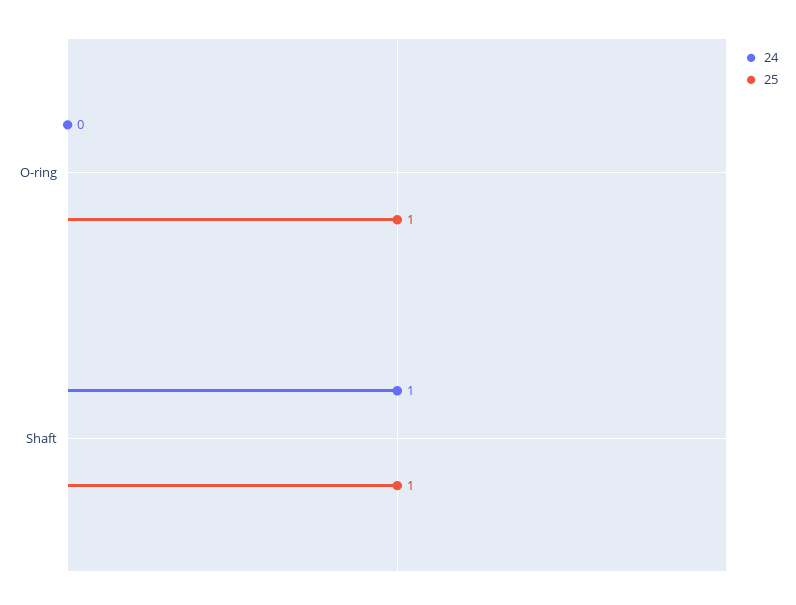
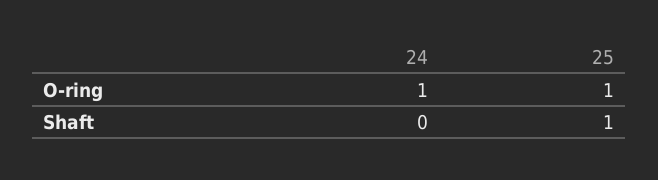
  {
    "24": {
-     "O-ring": 0,
+     "O-ring": 1,
-     "Shaft": 1
+     "Shaft": 0
    },
    "25": {
      "O-ring": 1,
      "Shaft": 1
    }
  }

